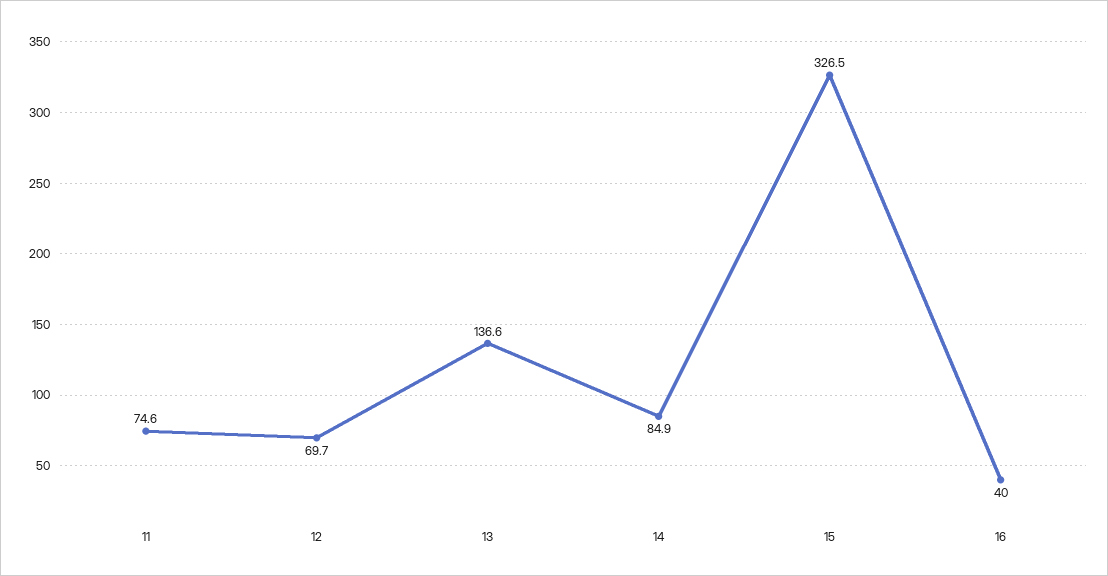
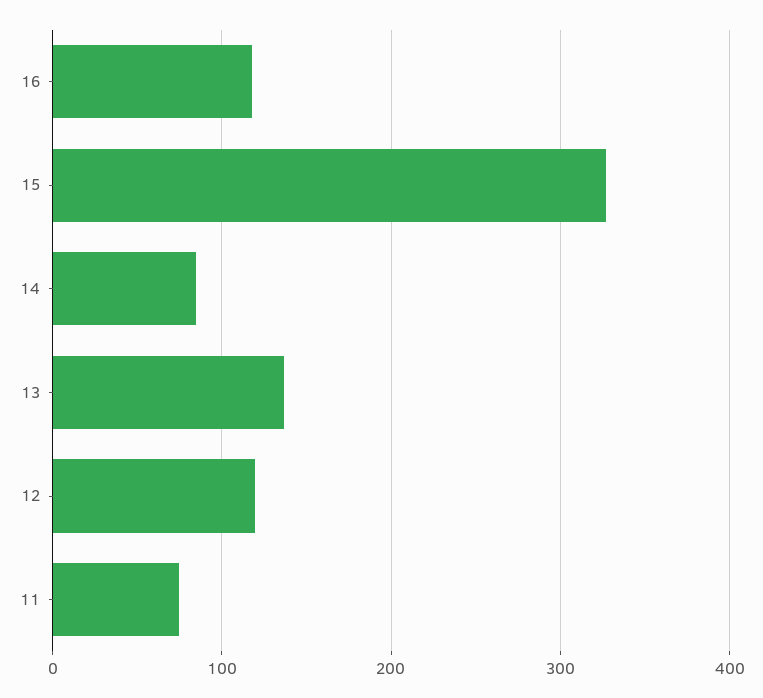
  {
    "11": 74.6,
-   "12": 69.7,
+   "12": 120,
    "13": 136.6,
    "14": 84.9,
    "15": 326.5,
-   "16": 40
+   "16": 120
  }

